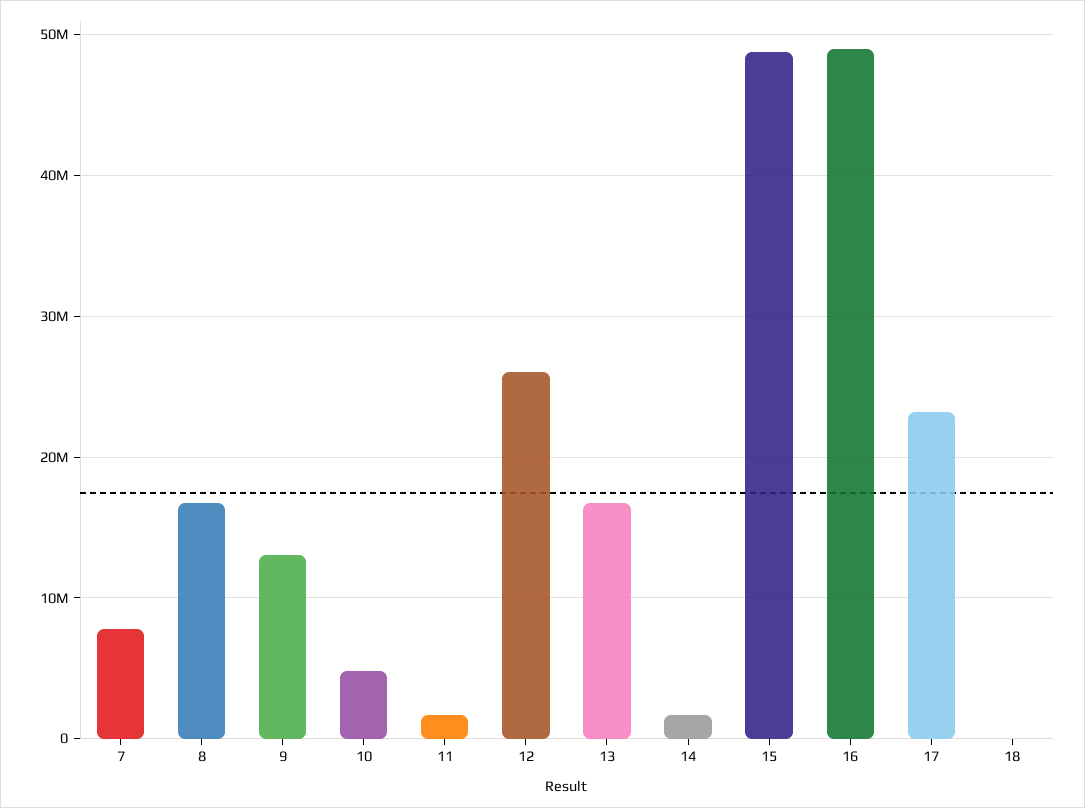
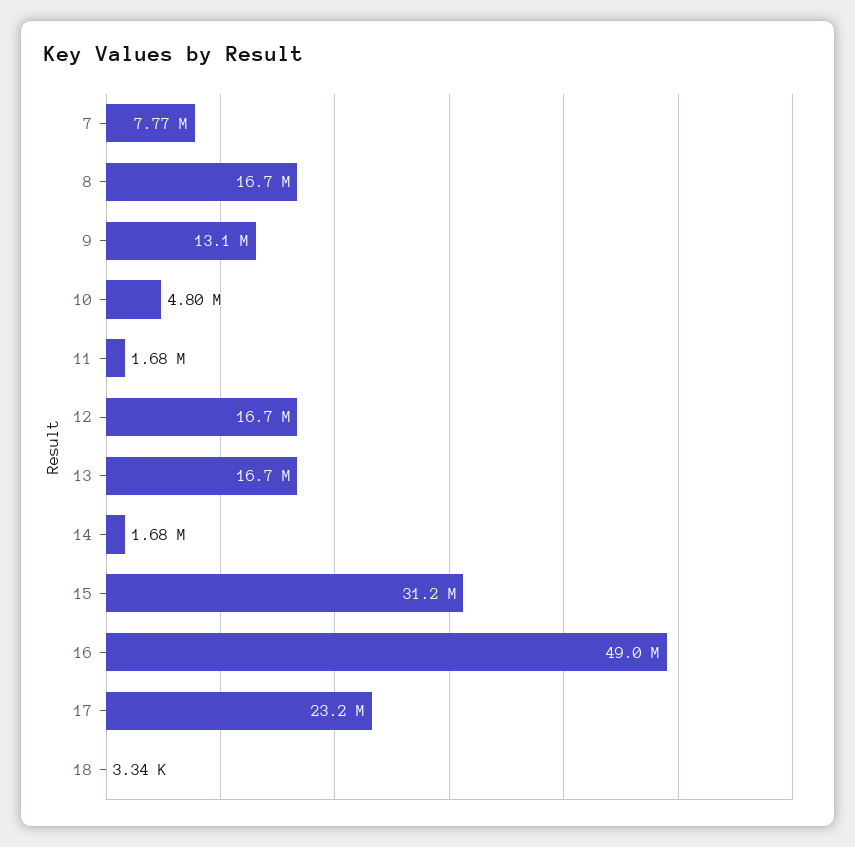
  {
    "7": 7770000,
    "8": 16700000,
    "9": 13100000,
    "10": 4800000,
    "11": 1680000,
-   "12": 26000000,
+   "12": 16700000,
    "13": 16700000,
    "14": 1680000,
-   "15": 49000000,
+   "15": 31200000,
    "16": 49000000,
    "17": 23200000,
    "18": 3340
  }

